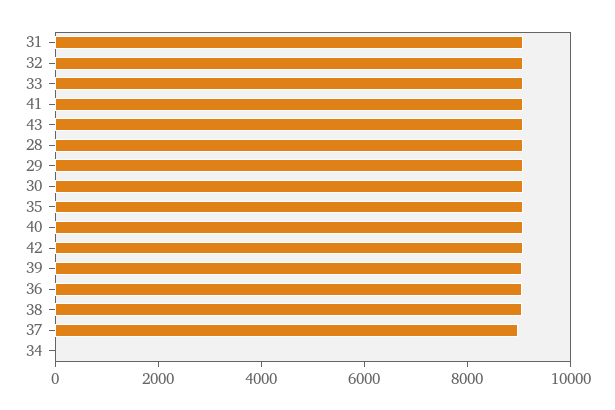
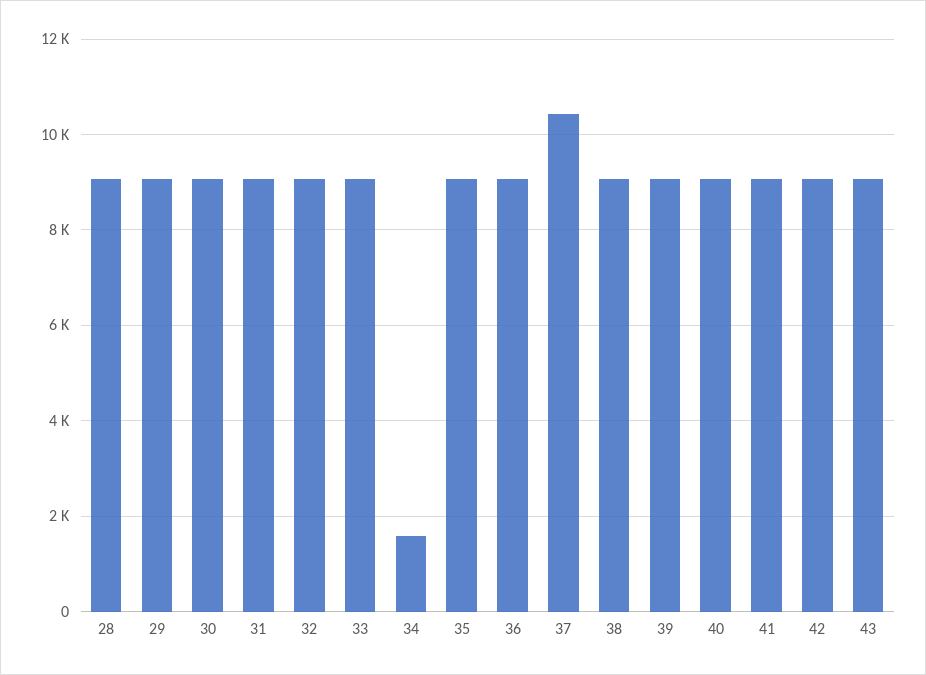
  {
    "31": 9000,
    "32": 9000,
    "33": 9000,
    "41": 9000,
    "43": 9000,
    "28": 9000,
    "29": 9000,
    "30": 9000,
    "35": 9000,
    "40": 9000,
    "42": 9000,
    "39": 9000,
    "36": 9000,
    "38": 9000,
-   "37": 9000,
+   "37": 10400,
-   "34": 0
+   "34": 1600
  }

